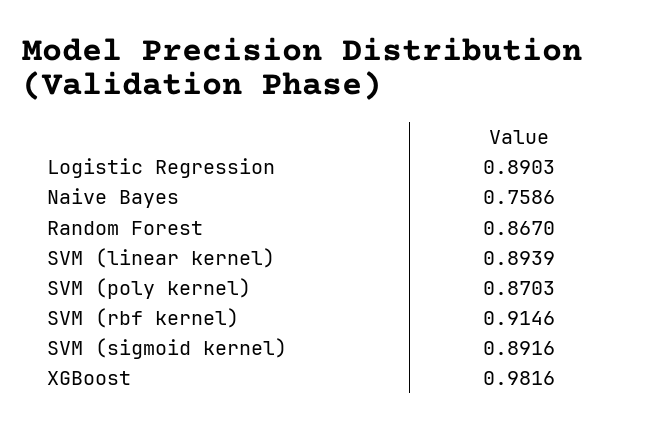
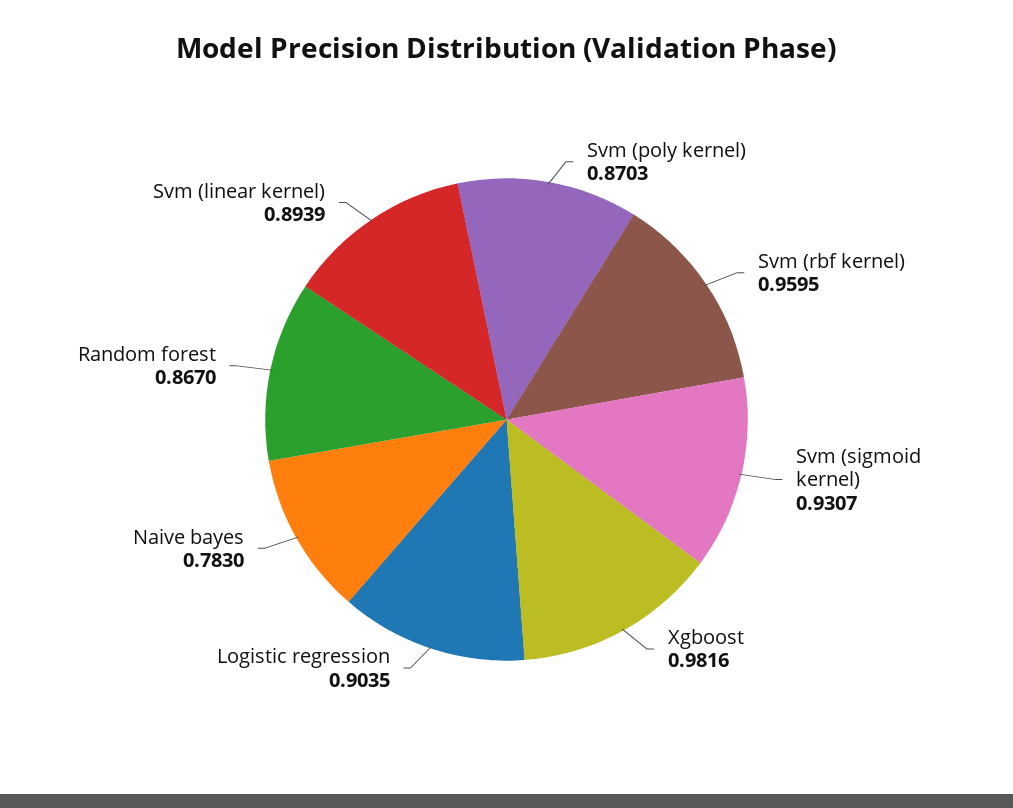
  {
-   "Logistic Regression": 0.8903,
+   "Logistic Regression": 0.9035,
-   "Naive Bayes": 0.7586,
+   "Naive Bayes": 0.783,
    "Random Forest": 0.867,
    "SVM (linear kernel)": 0.8939,
    "SVM (poly kernel)": 0.8703,
-   "SVM (rbf kernel)": 0.9146,
+   "SVM (rbf kernel)": 0.9595,
-   "SVM (sigmoid kernel)": 0.8916,
+   "SVM (sigmoid kernel)": 0.9307,
    "XGBoost": 0.9816
  }

